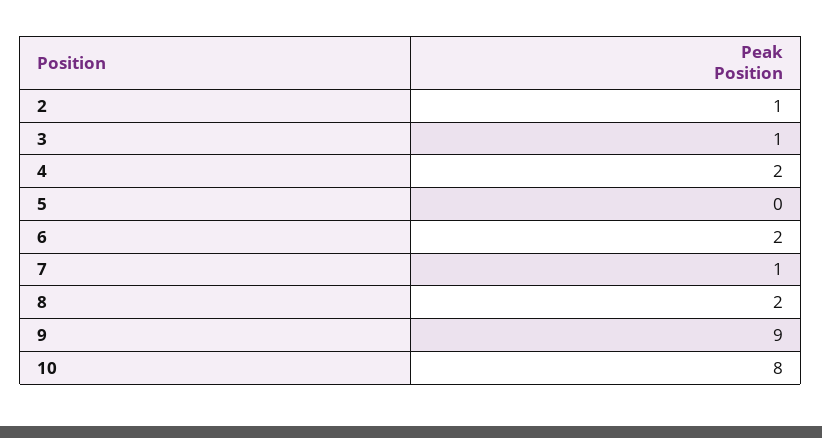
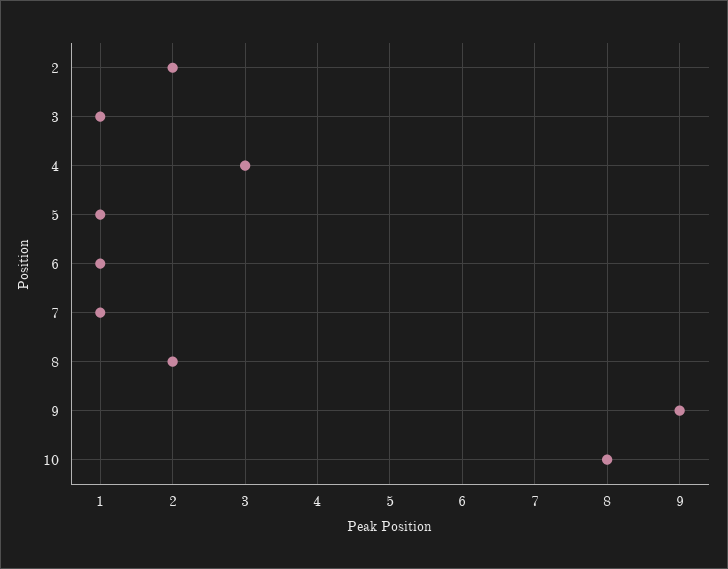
  {
-   "2": 1,
+   "2": 2,
    "3": 1,
-   "4": 2,
+   "4": 3,
-   "5": 0,
+   "5": 1,
-   "6": 2,
+   "6": 1,
    "7": 1,
    "8": 2,
    "9": 9,
    "10": 8
  }

